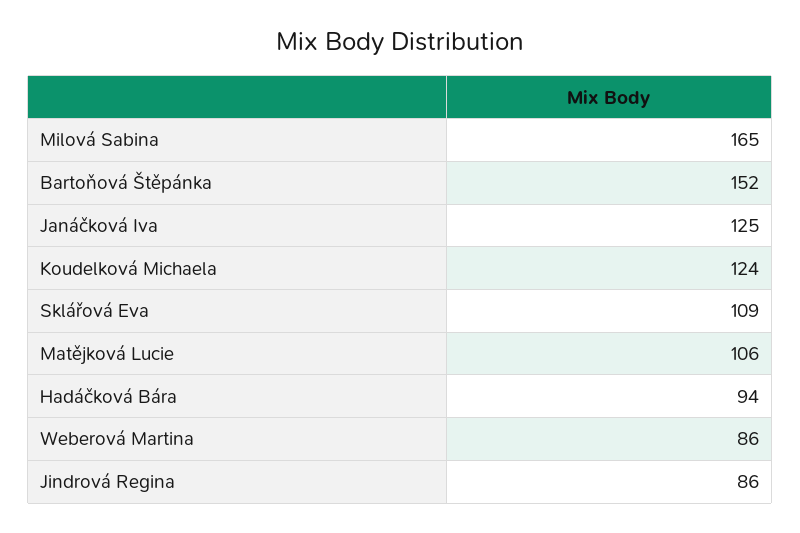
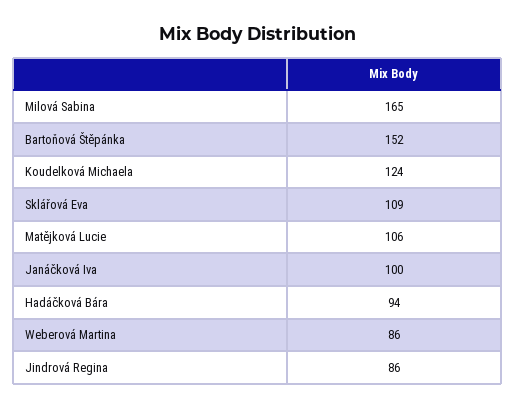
  {
    "Milová Sabina": 165,
    "Bartoňová Štěpánka": 152,
-   "Janáčková Iva": 125,
+   "Janáčková Iva": 100,
    "Koudelková Michaela": 124,
    "Sklářová Eva": 109,
    "Matějková Lucie": 106,
    "Hadáčková Bára": 94,
    "Weberová Martina": 86,
    "Jindrová Regina": 86
  }

